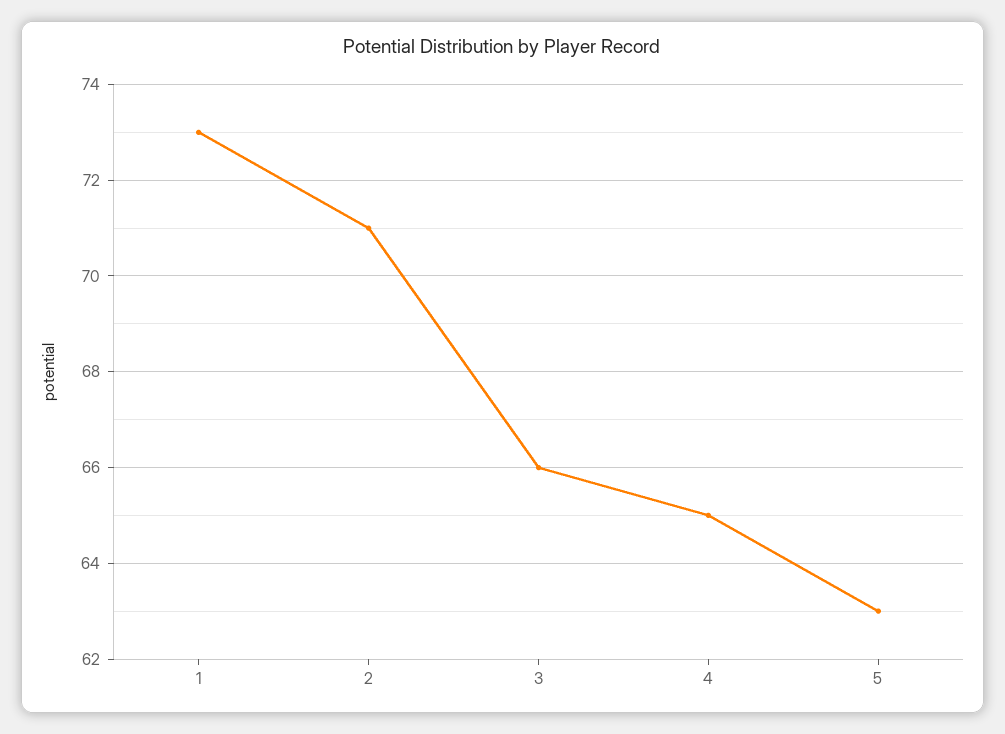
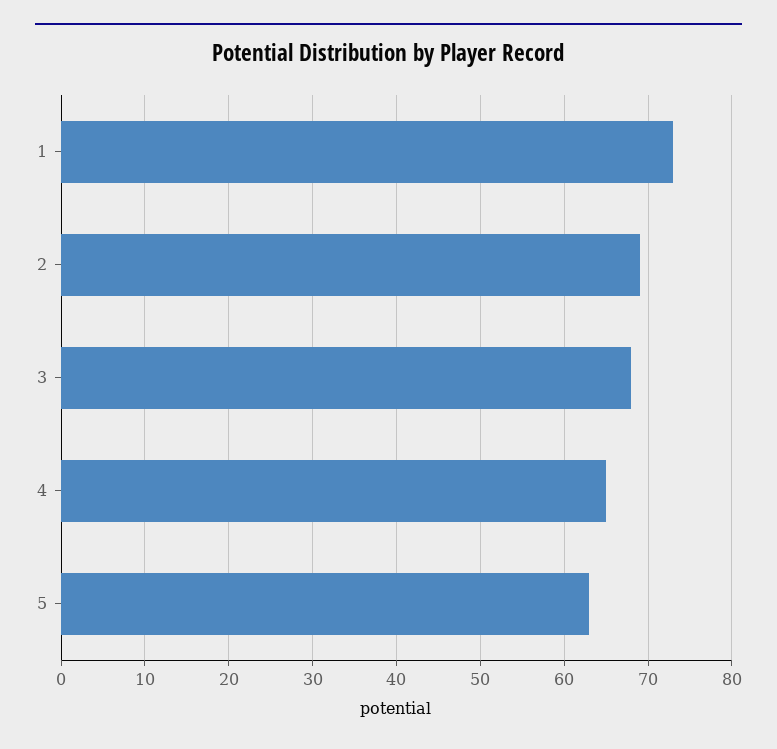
  {
    "1": 73,
-   "2": 71,
+   "2": 69,
-   "3": 66,
+   "3": 68,
    "4": 65,
    "5": 63
  }

